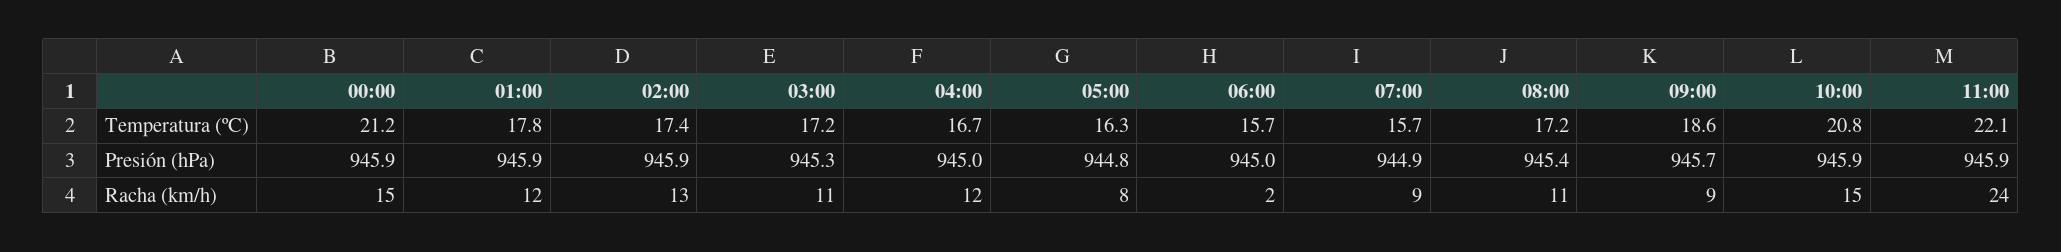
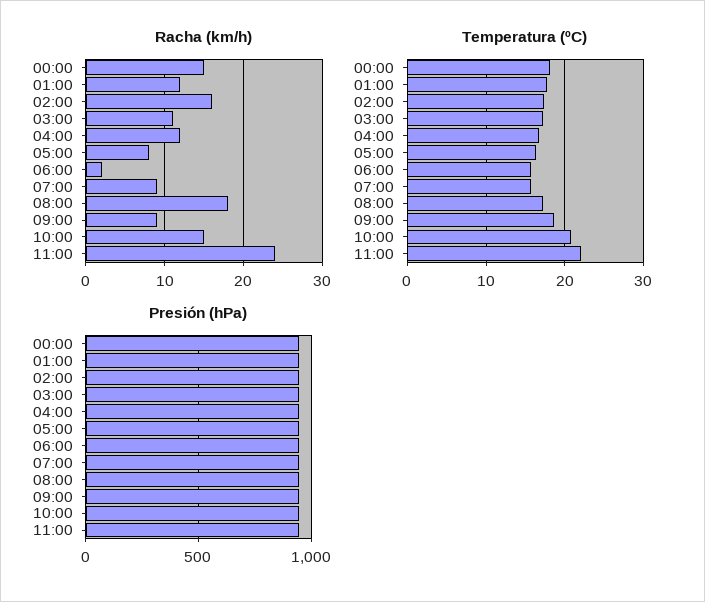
  {
    "Temperatura (ºC)": {
-     "00:00": 21.2,
+     "00:00": 18,
      "01:00": 17.8,
      "02:00": 17.4,
      "03:00": 17.2,
      "04:00": 16.7,
      "05:00": 16.3,
      "06:00": 15.7,
      "07:00": 15.7,
      "08:00": 17.2,
      "09:00": 18.6,
      "10:00": 20.8,
      "11:00": 22.1
    },
    "Presión (hPa)": {
      "00:00": 945.9,
      "01:00": 945.9,
      "02:00": 945.9,
      "03:00": 945.3,
      "04:00": 945,
      "05:00": 944.8,
      "06:00": 945,
      "07:00": 944.9,
      "08:00": 945.4,
      "09:00": 945.7,
      "10:00": 945.9,
      "11:00": 945.9
    },
    "Racha (km/h)": {
      "00:00": 15,
      "01:00": 12,
-     "02:00": 13,
+     "02:00": 16,
      "03:00": 11,
      "04:00": 12,
      "05:00": 8,
      "06:00": 2,
      "07:00": 9,
-     "08:00": 11,
+     "08:00": 18,
      "09:00": 9,
      "10:00": 15,
      "11:00": 24
    }
  }

